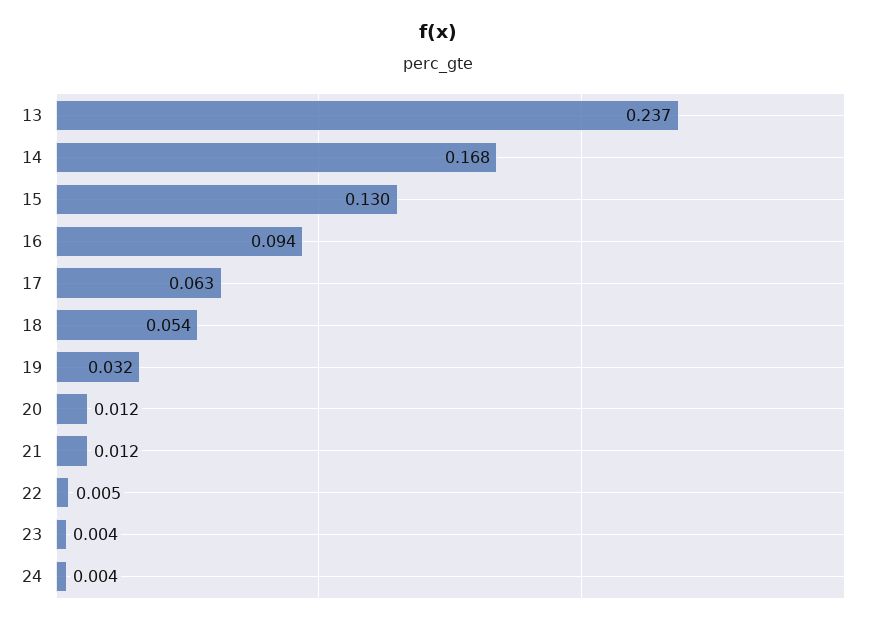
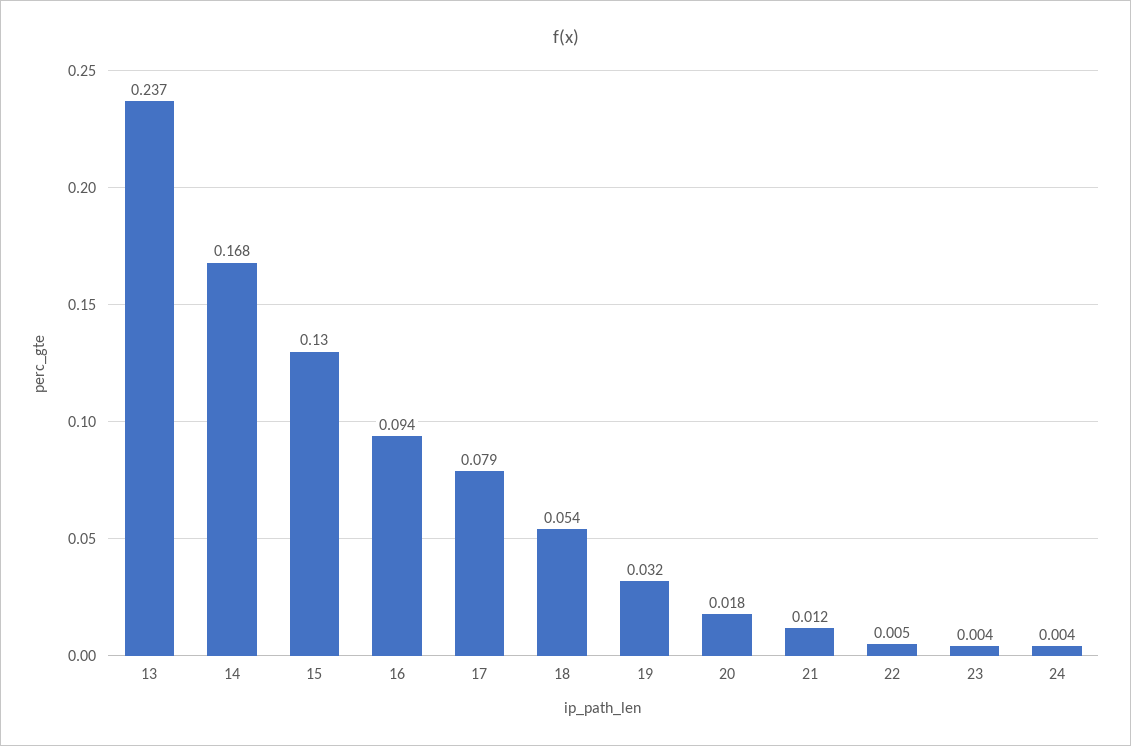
  {
    "13": 0.237,
    "14": 0.168,
    "15": 0.13,
    "16": 0.094,
-   "17": 0.063,
+   "17": 0.079,
    "18": 0.054,
    "19": 0.032,
-   "20": 0.012,
+   "20": 0.018,
    "21": 0.012,
    "22": 0.005,
    "23": 0.004,
    "24": 0.004
  }

